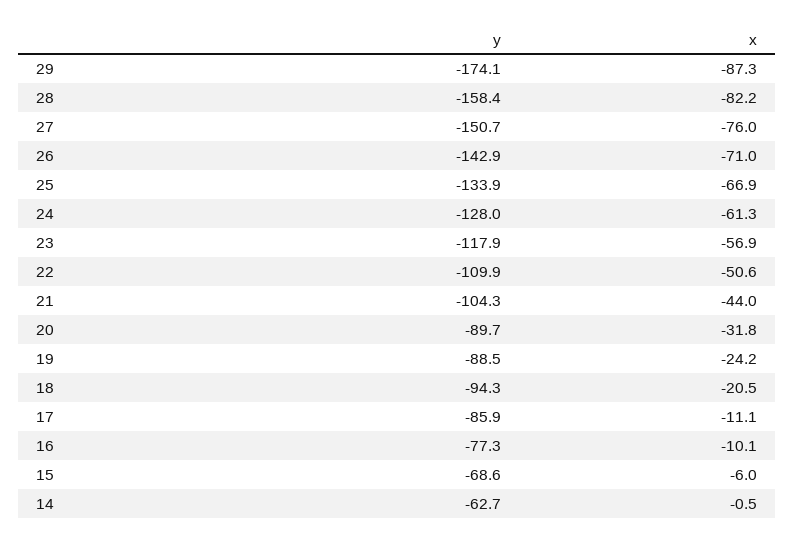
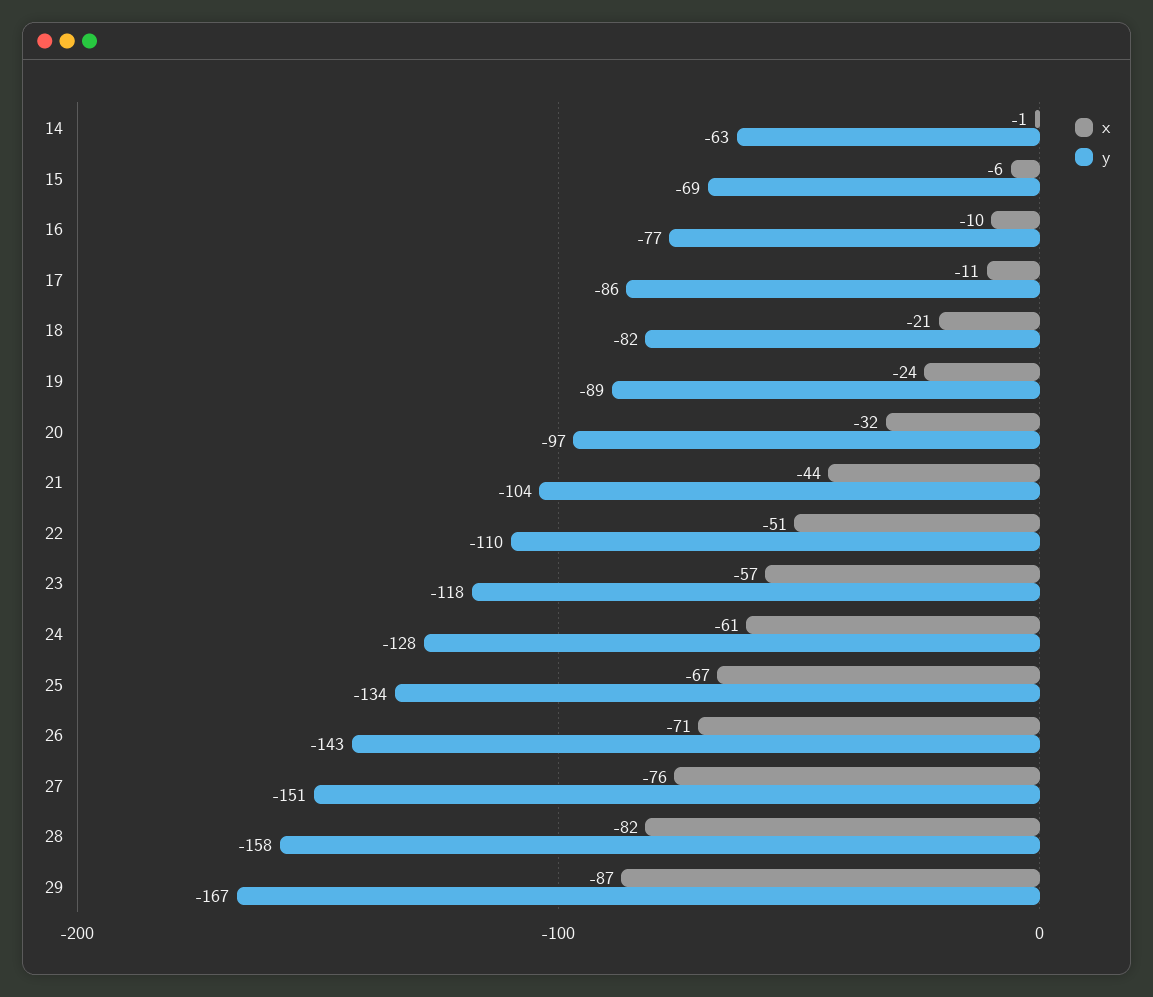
  {
    "y": {
-     "29": -174.1,
+     "29": -167,
      "28": -158.4,
      "27": -150.7,
      "26": -142.9,
      "25": -133.9,
      "24": -128,
      "23": -117.9,
      "22": -109.9,
      "21": -104.3,
-     "20": -89.7,
+     "20": -97,
      "19": -88.5,
-     "18": -94.3,
+     "18": -82,
      "17": -85.9,
      "16": -77.3,
      "15": -68.6,
      "14": -62.7
    },
    "x": {
      "29": -87.3,
      "28": -82.2,
      "27": -76,
      "26": -71,
      "25": -66.9,
      "24": -61.3,
      "23": -56.9,
      "22": -50.6,
      "21": -44,
      "20": -31.8,
      "19": -24.2,
      "18": -20.5,
      "17": -11.1,
      "16": -10.1,
      "15": -6,
      "14": -0.5
    }
  }

